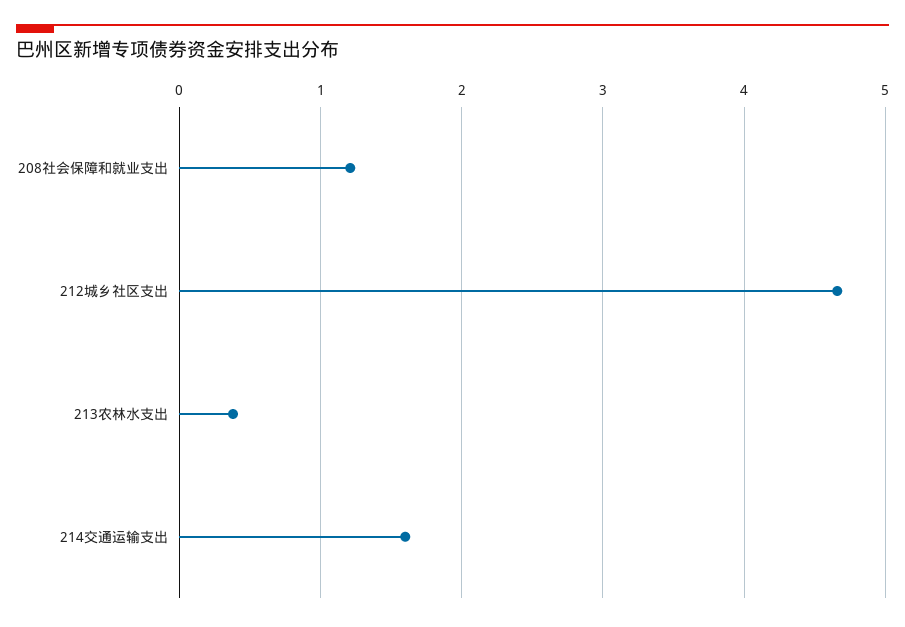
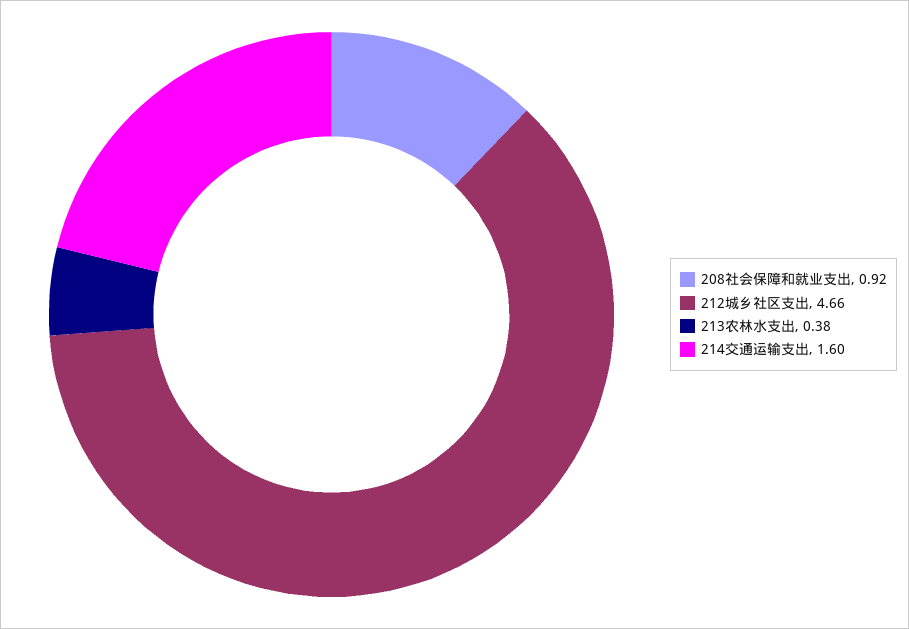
  {
-   "208社会保障和就业支出": 1.2,
+   "208社会保障和就业支出": 0.92,
    "212城乡社区支出": 4.66,
    "213农林水支出": 0.38,
    "214交通运输支出": 1.6
  }

